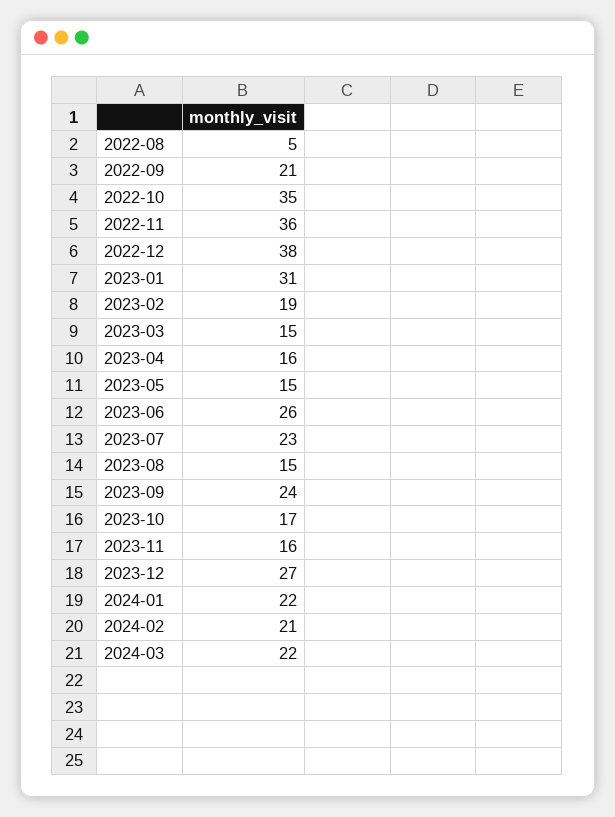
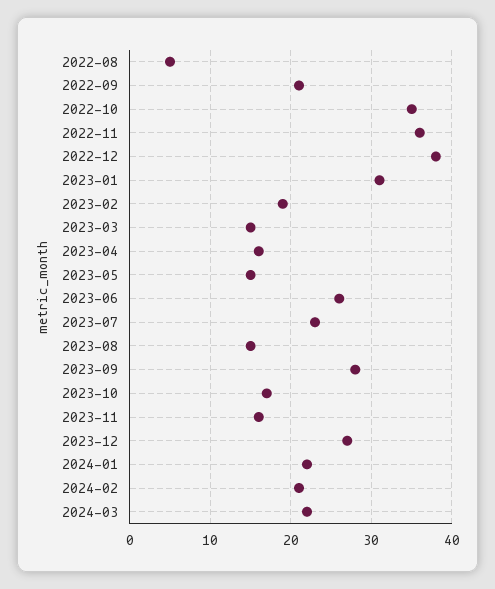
  {
    "2022-08": 5,
    "2022-09": 21,
    "2022-10": 35,
    "2022-11": 36,
    "2022-12": 38,
    "2023-01": 31,
    "2023-02": 19,
    "2023-03": 15,
    "2023-04": 16,
    "2023-05": 15,
    "2023-06": 26,
    "2023-07": 23,
    "2023-08": 15,
-   "2023-09": 24,
+   "2023-09": 28,
    "2023-10": 17,
    "2023-11": 16,
    "2023-12": 27,
    "2024-01": 22,
    "2024-02": 21,
    "2024-03": 22
  }

